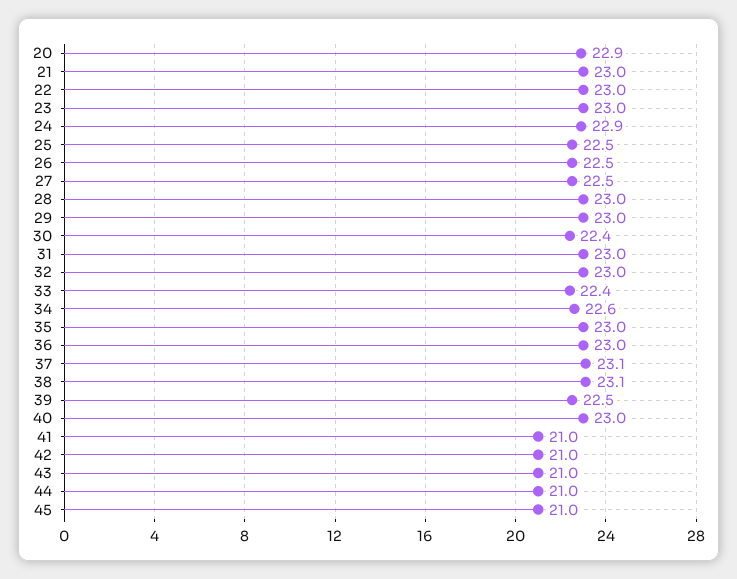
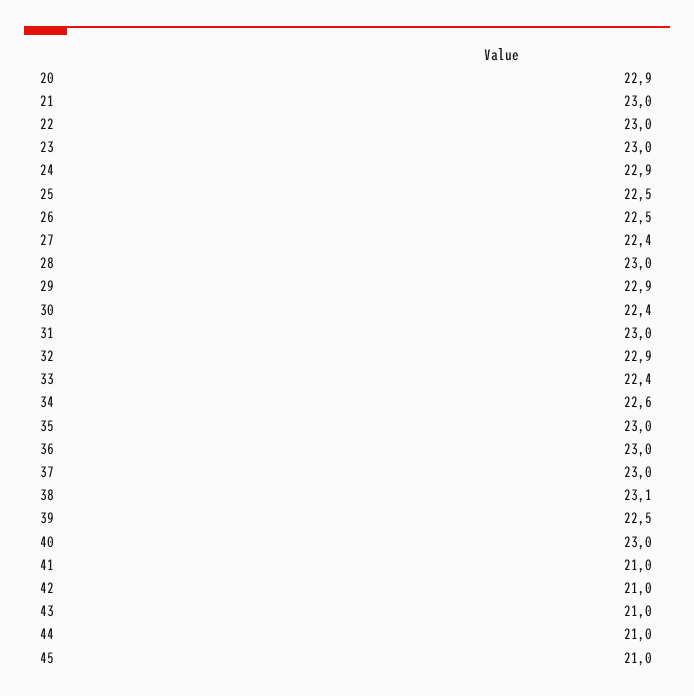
  {
    "20": 22.9,
    "21": 23,
    "22": 23,
    "23": 23,
    "24": 22.9,
    "25": 22.5,
    "26": 22.5,
-   "27": 22.5,
+   "27": 22.4,
    "28": 23,
-   "29": 23,
+   "29": 22.9,
    "30": 22.4,
    "31": 23,
-   "32": 23,
+   "32": 22.9,
    "33": 22.4,
    "34": 22.6,
    "35": 23,
    "36": 23,
-   "37": 23.1,
+   "37": 23,
    "38": 23.1,
    "39": 22.5,
    "40": 23,
    "41": 21,
    "42": 21,
    "43": 21,
    "44": 21,
    "45": 21
  }

